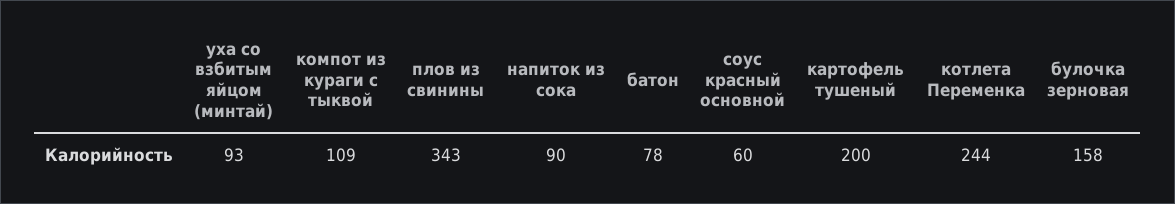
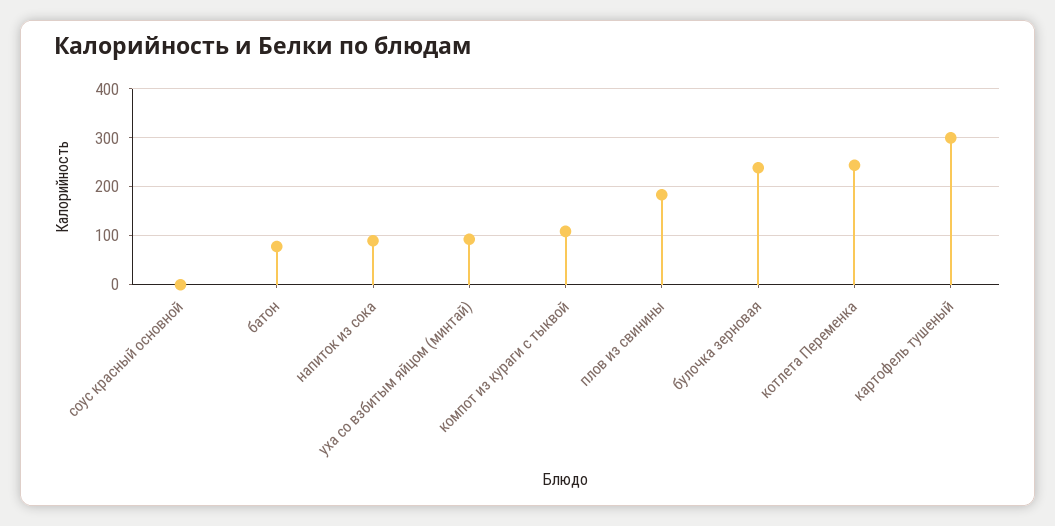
  {
    "уха со взбитым яйцом (минтай)": 93,
    "компот из кураги с тыквой": 109,
-   "плов из свинины": 343,
+   "плов из свинины": 180,
    "напиток из сока": 90,
    "батон": 78,
-   "соус красный основной": 60,
+   "соус красный основной": 0,
-   "картофель тушеный": 200,
+   "картофель тушеный": 300,
    "котлета Переменка": 244,
-   "булочка зерновая": 158
+   "булочка зерновая": 240
  }

